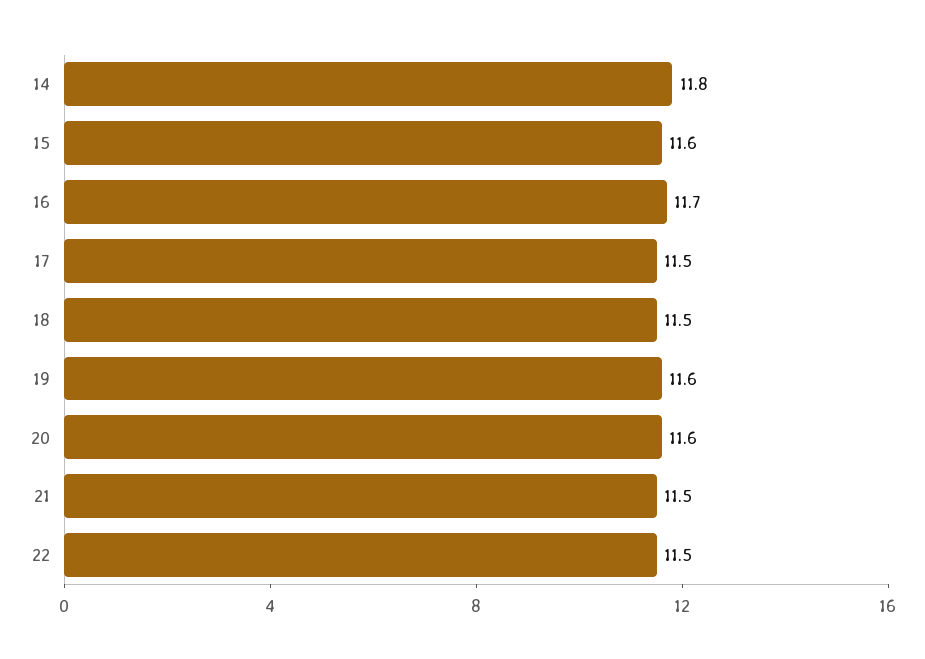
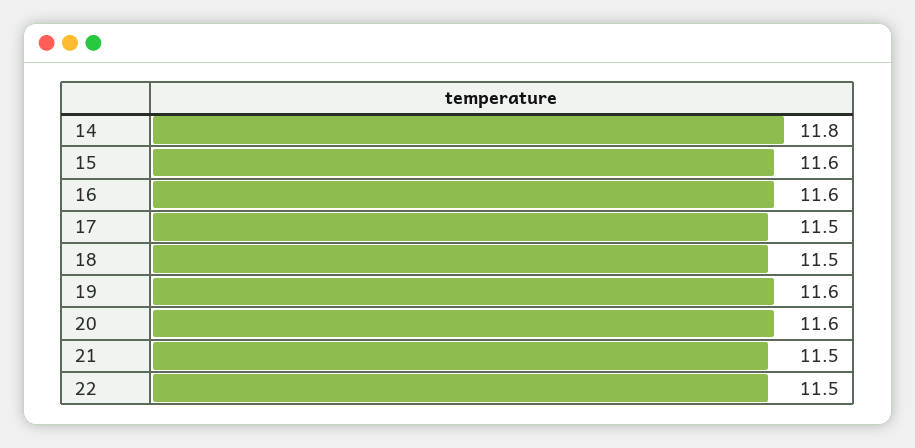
  {
    "14": 11.8,
    "15": 11.6,
-   "16": 11.7,
+   "16": 11.6,
    "17": 11.5,
    "18": 11.5,
    "19": 11.6,
    "20": 11.6,
    "21": 11.5,
    "22": 11.5
  }

